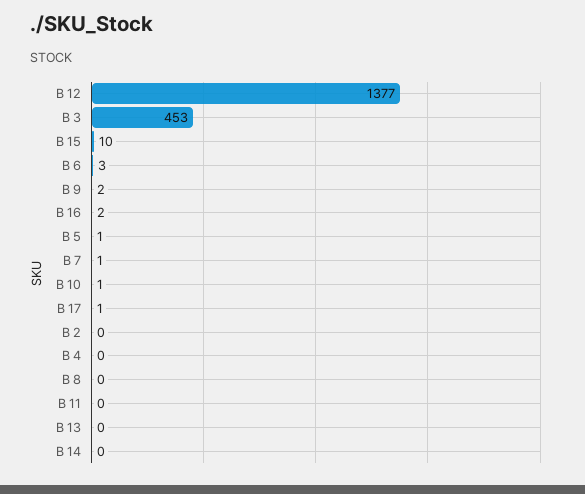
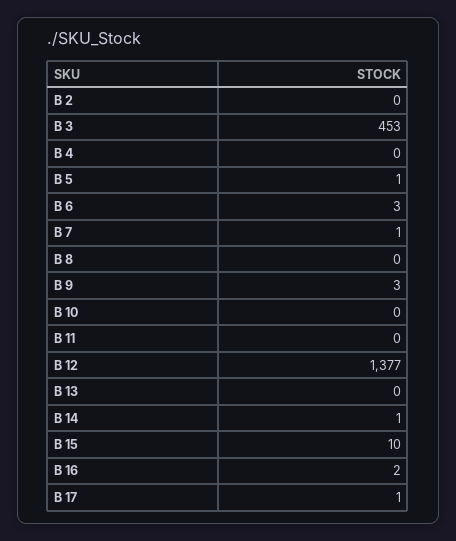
  {
    "B 12": 1377,
    "B 3": 453,
    "B 15": 10,
    "B 6": 3,
-   "B 9": 2,
+   "B 9": 3,
    "B 16": 2,
    "B 5": 1,
    "B 7": 1,
-   "B 10": 1,
+   "B 10": 0,
    "B 17": 1,
    "B 2": 0,
    "B 4": 0,
    "B 8": 0,
    "B 11": 0,
    "B 13": 0,
-   "B 14": 0
+   "B 14": 1
  }

